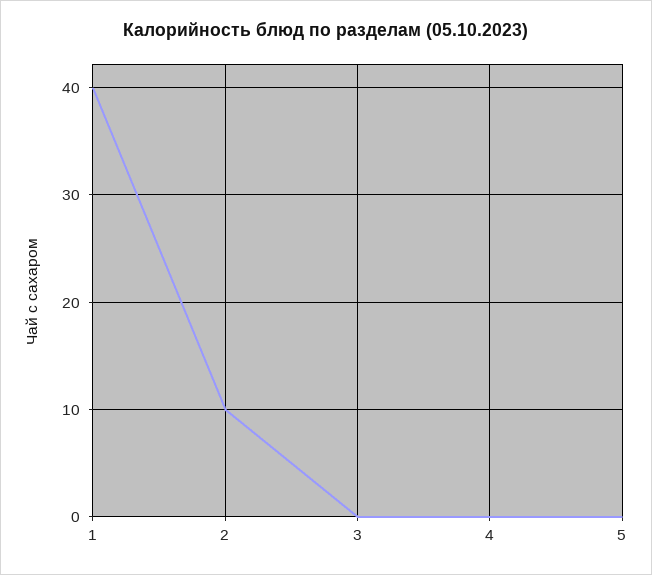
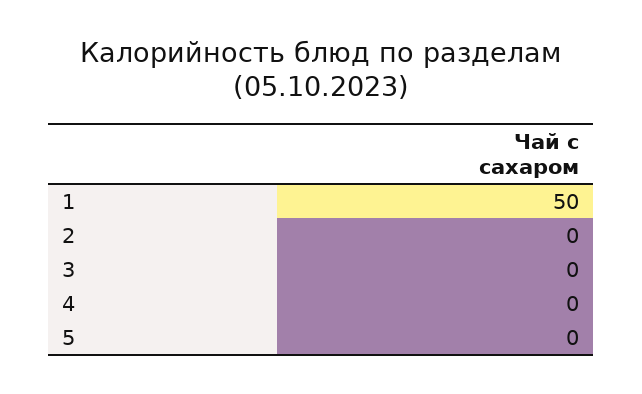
  {
-   "1": 40,
+   "1": 50,
-   "2": 10,
+   "2": 0,
    "3": 0,
    "4": 0,
    "5": 0
  }

